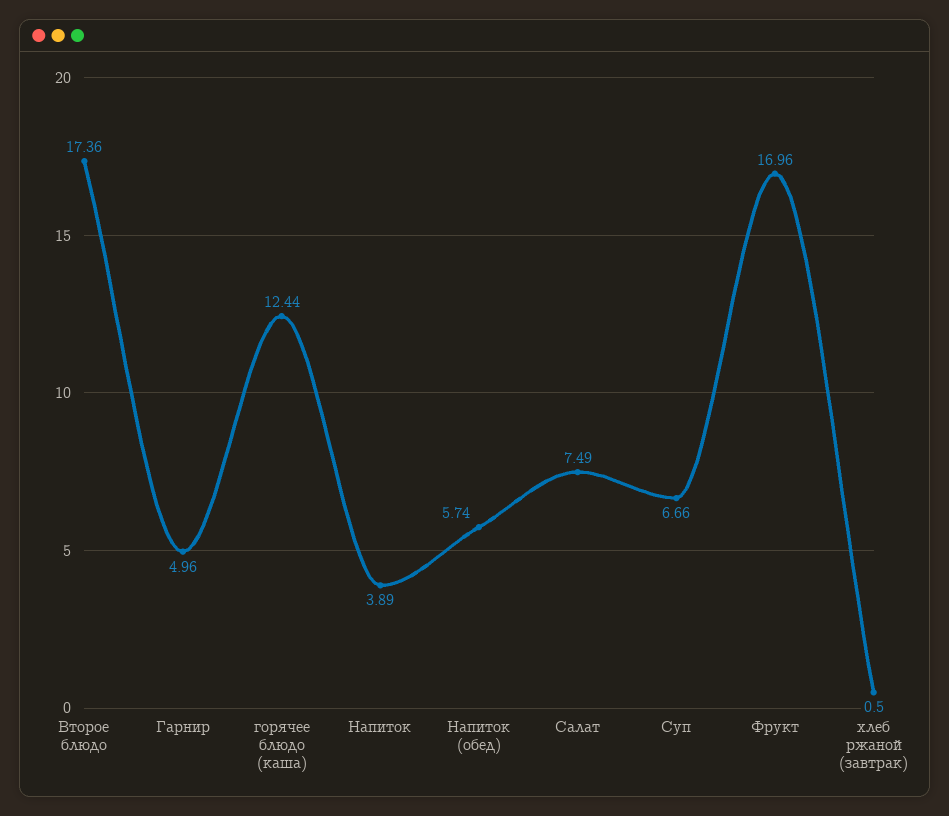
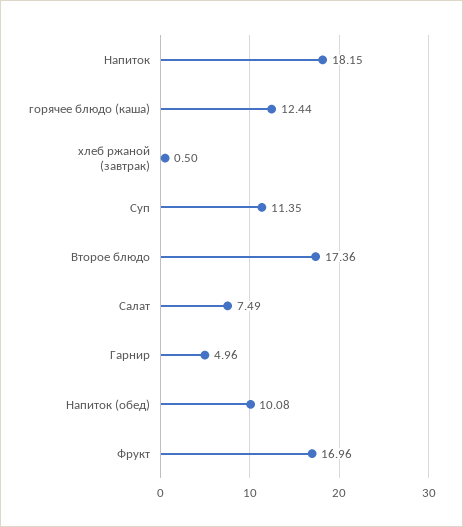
  {
    "Второе блюдо": 17.36,
    "Гарнир": 4.96,
    "горячее блюдо (каша)": 12.44,
-   "Напиток": 3.89,
+   "Напиток": 18.15,
-   "Напиток (обед)": 5.74,
+   "Напиток (обед)": 10.08,
    "Салат": 7.49,
-   "Суп": 6.66,
+   "Суп": 11.35,
    "Фрукт": 16.96,
    "хлеб ржаной (завтрак)": 0.5
  }

